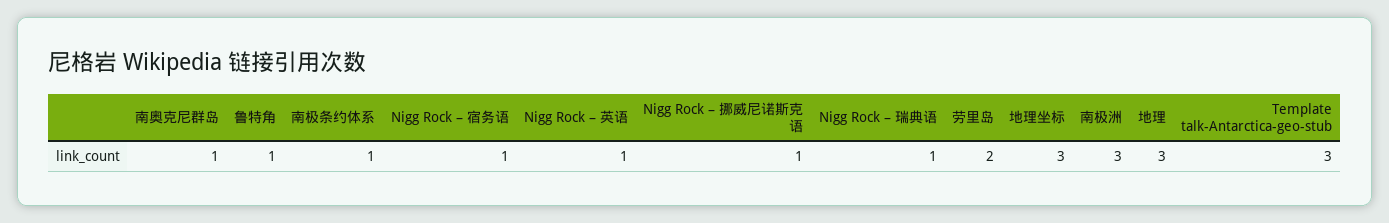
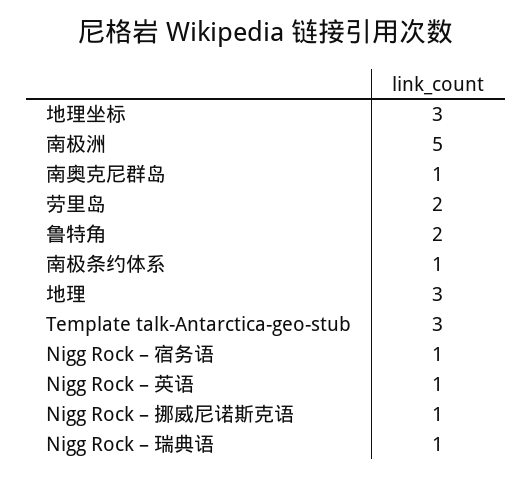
  {
    "南奥克尼群岛": 1,
-   "鲁特角": 1,
+   "鲁特角": 2,
    "南极条约体系": 1,
    "Nigg Rock – 宿务语": 1,
    "Nigg Rock – 英语": 1,
    "Nigg Rock – 挪威尼诺斯克语": 1,
    "Nigg Rock – 瑞典语": 1,
    "劳里岛": 2,
    "地理坐标": 3,
-   "南极洲": 3,
+   "南极洲": 5,
    "地理": 3,
    "Template talk-Antarctica-geo-stub": 3
  }

